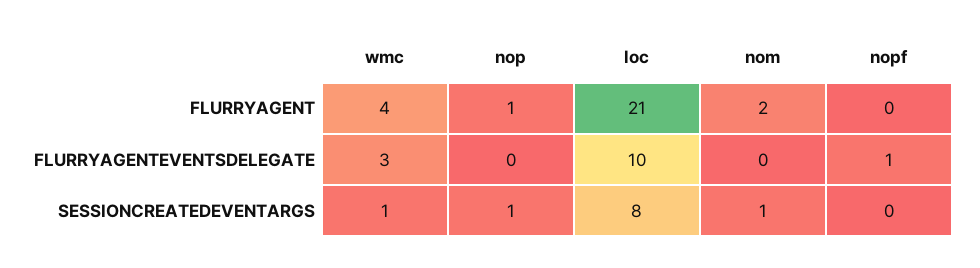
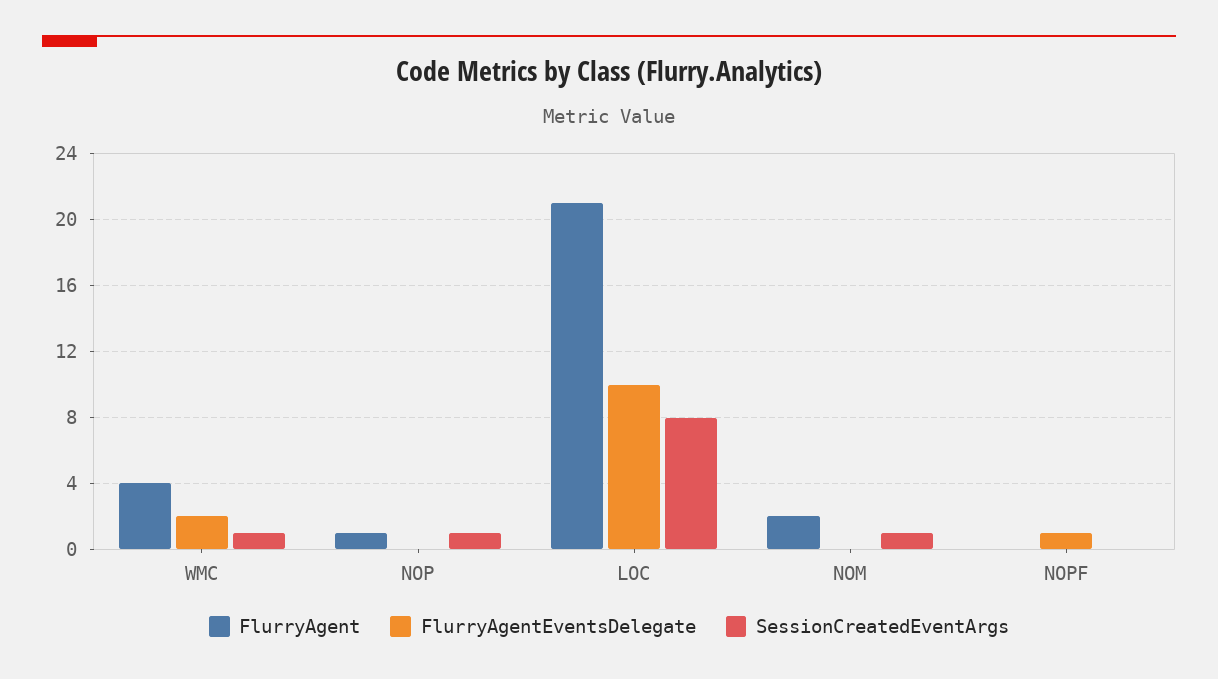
  {
    "FLURRYAGENT": {
      "wmc": 4,
      "nop": 1,
      "loc": 21,
      "nom": 2,
      "nopf": 0
    },
    "FLURRYAGENTEVENTSDELEGATE": {
-     "wmc": 3,
+     "wmc": 2,
      "nop": 0,
      "loc": 10,
      "nom": 0,
      "nopf": 1
    },
    "SESSIONCREATEDEVENTARGS": {
      "wmc": 1,
      "nop": 1,
      "loc": 8,
      "nom": 1,
      "nopf": 0
    }
  }

